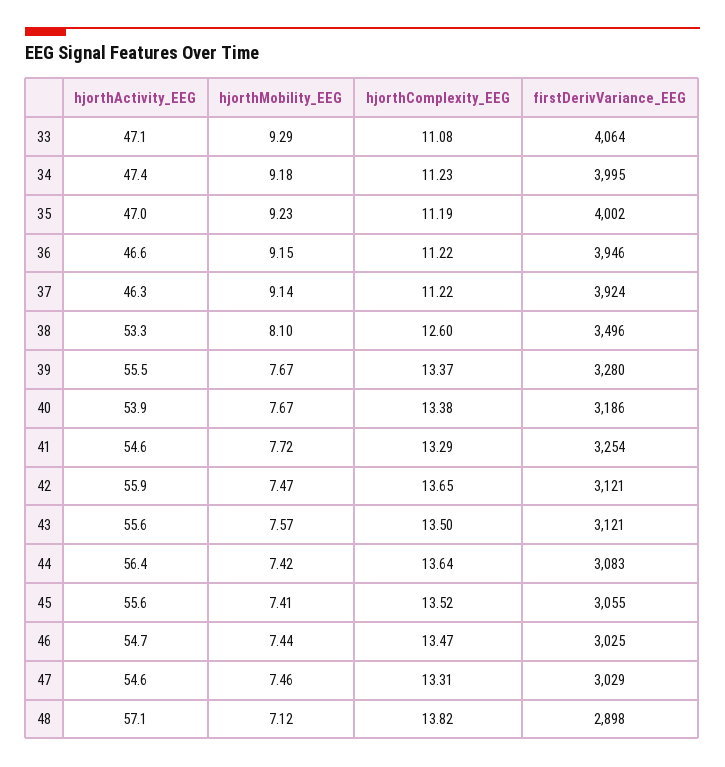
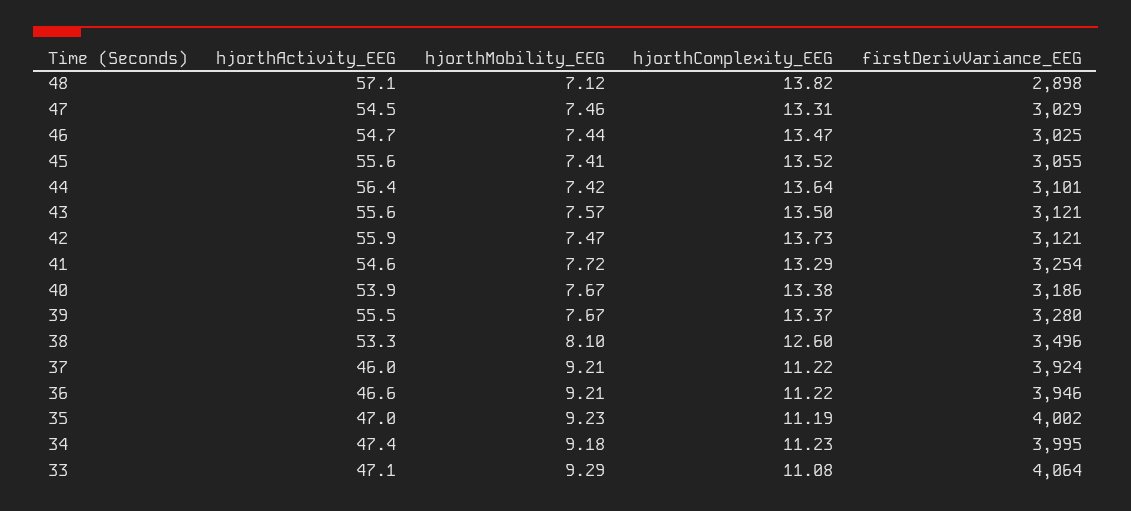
  {
    "hjorthActivity_EEG": {
      "33": 47.1,
      "34": 47.4,
      "35": 47,
      "36": 46.6,
-     "37": 46.3,
+     "37": 46,
      "38": 53.3,
      "39": 55.5,
      "40": 53.9,
      "41": 54.6,
      "42": 55.9,
      "43": 55.6,
      "44": 56.4,
      "45": 55.6,
      "46": 54.7,
-     "47": 54.6,
+     "47": 54.5,
      "48": 57.1
    },
    "hjorthMobility_EEG": {
      "33": 9.29,
      "34": 9.18,
      "35": 9.23,
-     "36": 9.15,
+     "36": 9.21,
-     "37": 9.14,
+     "37": 9.21,
      "38": 8.1,
      "39": 7.67,
      "40": 7.67,
      "41": 7.72,
      "42": 7.47,
      "43": 7.57,
      "44": 7.42,
      "45": 7.41,
      "46": 7.44,
      "47": 7.46,
      "48": 7.12
    },
    "hjorthComplexity_EEG": {
      "33": 11.08,
      "34": 11.23,
      "35": 11.19,
      "36": 11.22,
      "37": 11.22,
      "38": 12.6,
      "39": 13.37,
      "40": 13.38,
      "41": 13.29,
-     "42": 13.65,
+     "42": 13.73,
      "43": 13.5,
      "44": 13.64,
      "45": 13.52,
      "46": 13.47,
      "47": 13.31,
      "48": 13.82
    },
    "firstDerivVariance_EEG": {
      "33": 4064,
      "34": 3995,
      "35": 4002,
      "36": 3946,
      "37": 3924,
      "38": 3496,
      "39": 3280,
      "40": 3186,
      "41": 3254,
      "42": 3121,
      "43": 3121,
-     "44": 3083,
+     "44": 3101,
      "45": 3055,
      "46": 3025,
      "47": 3029,
      "48": 2898
    }
  }

